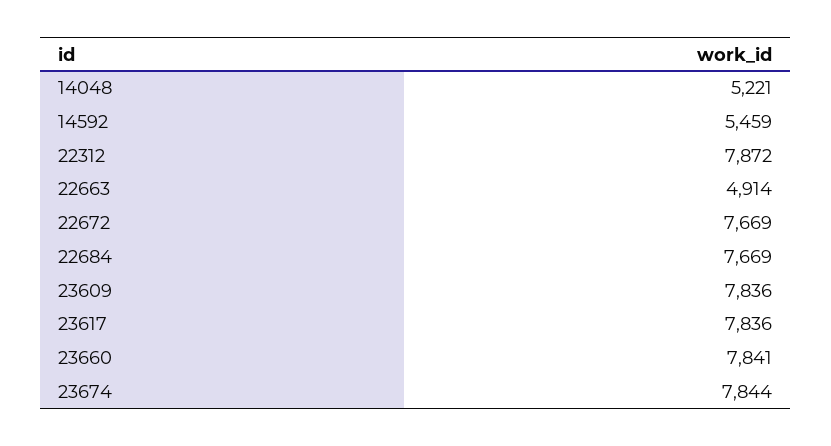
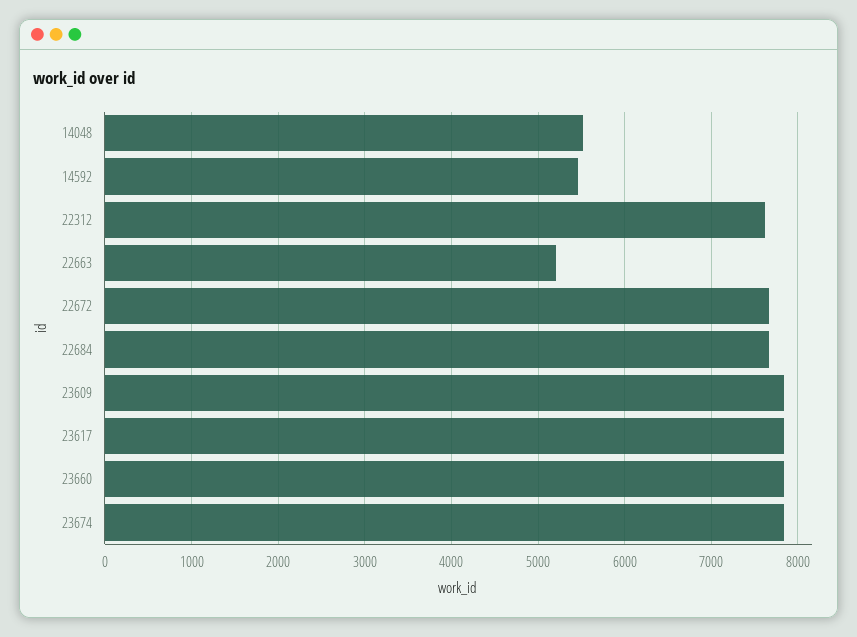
  {
-   "14048": 5221,
+   "14048": 5500,
    "14592": 5459,
-   "22312": 7872,
+   "22312": 7600,
-   "22663": 4914,
+   "22663": 5200,
    "22672": 7669,
    "22684": 7669,
    "23609": 7836,
    "23617": 7836,
    "23660": 7841,
    "23674": 7844
  }

